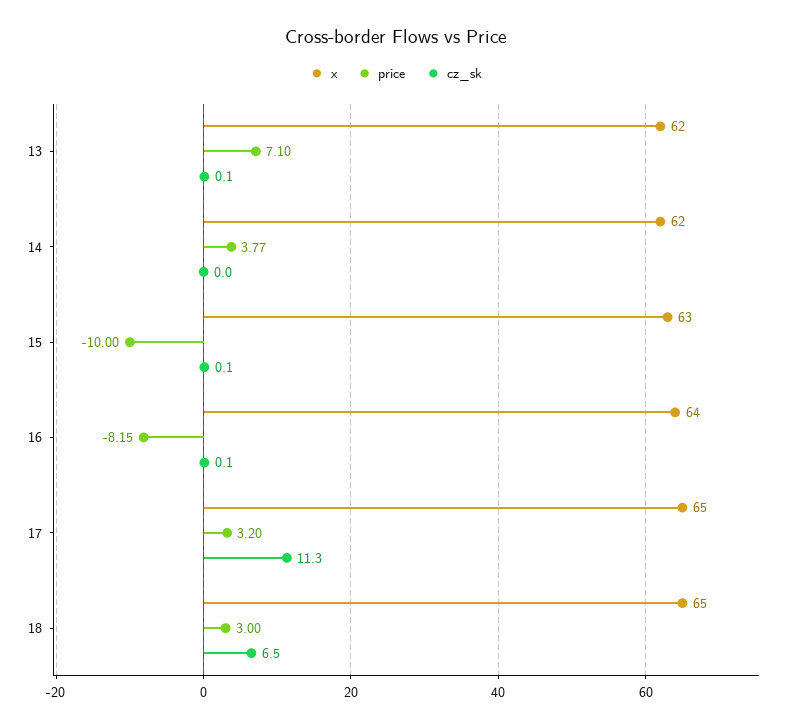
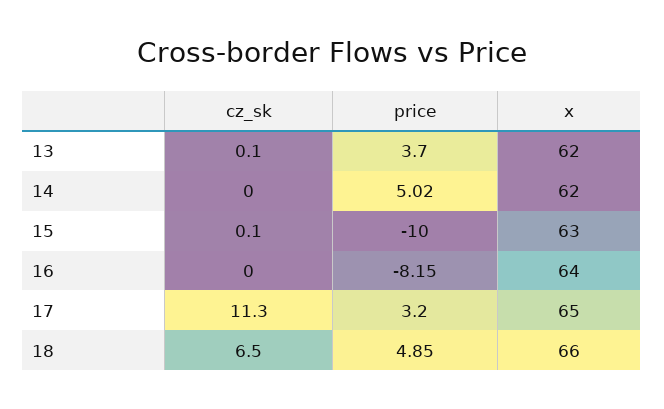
  {
    "x": {
      "13": 62,
      "14": 62,
      "15": 63,
      "16": 64,
      "17": 65,
-     "18": 65
+     "18": 66
    },
    "price": {
-     "13": 7.1,
+     "13": 3.7,
-     "14": 3.77,
+     "14": 5.02,
      "15": -10,
      "16": -8.15,
      "17": 3.2,
-     "18": 3
+     "18": 4.85
    },
    "cz_sk": {
      "13": 0.1,
      "14": 0,
      "15": 0.1,
-     "16": 0.1,
+     "16": 0,
      "17": 11.3,
      "18": 6.5
    }
  }

